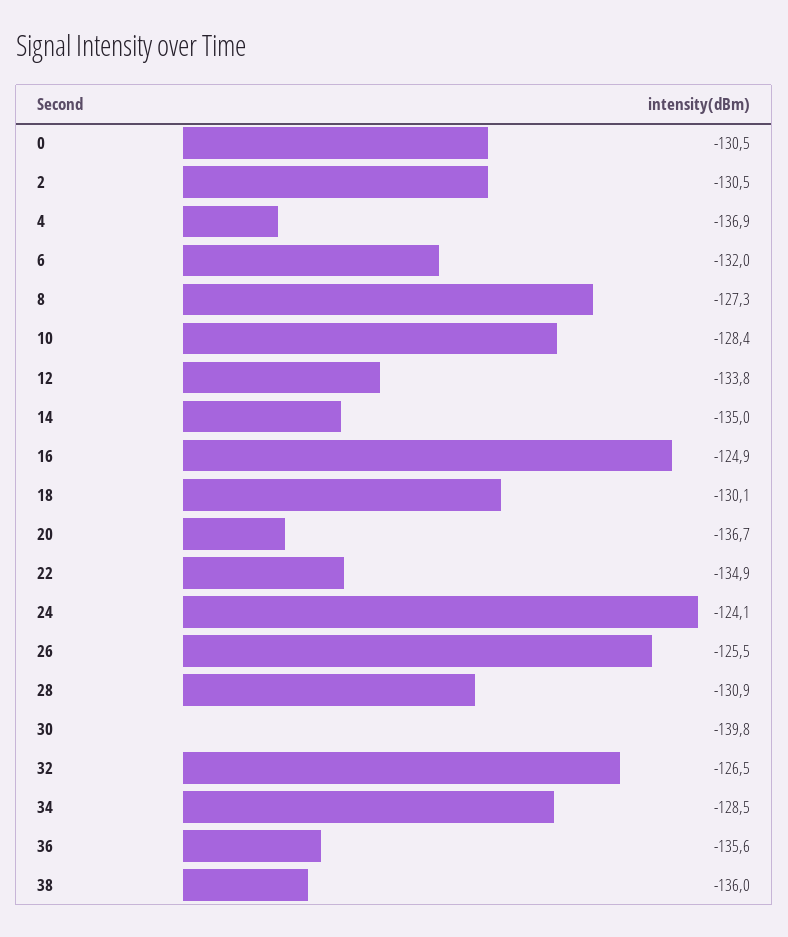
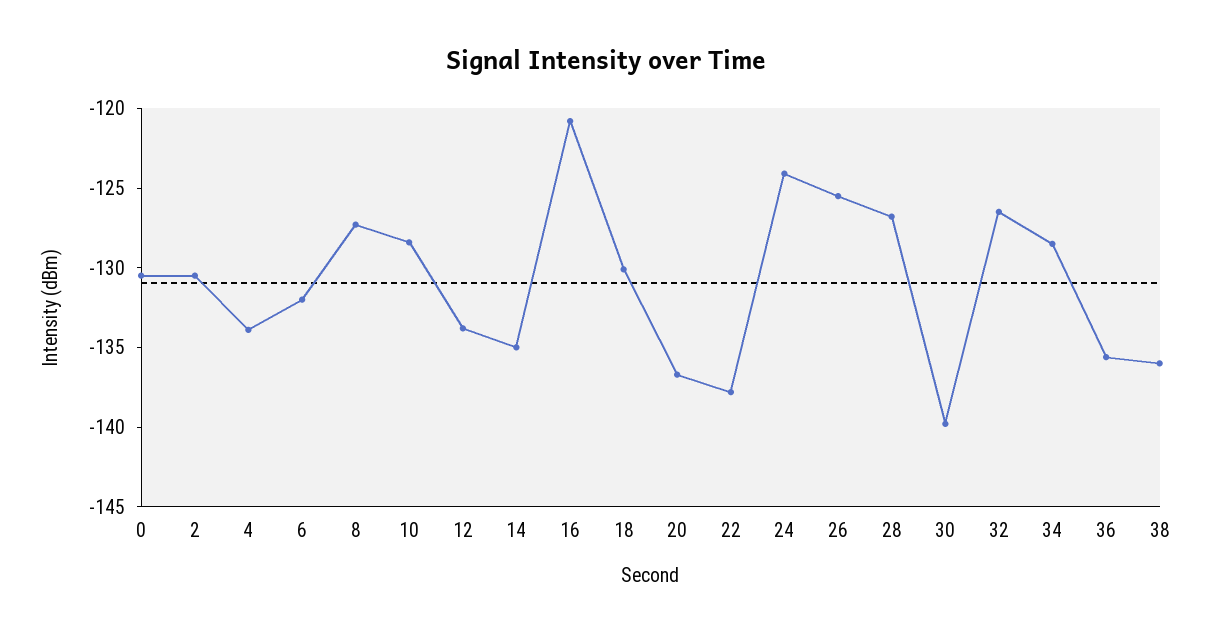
  {
    "0": -130.5,
    "2": -130.5,
-   "4": -136.9,
+   "4": -134,
    "6": -132,
    "8": -127.3,
    "10": -128.4,
    "12": -133.8,
    "14": -135,
-   "16": -124.9,
+   "16": -121,
    "18": -130.1,
    "20": -136.7,
-   "22": -134.9,
+   "22": -138,
    "24": -124.1,
    "26": -125.5,
-   "28": -130.9,
+   "28": -127,
    "30": -139.8,
    "32": -126.5,
    "34": -128.5,
    "36": -135.6,
    "38": -136
  }

